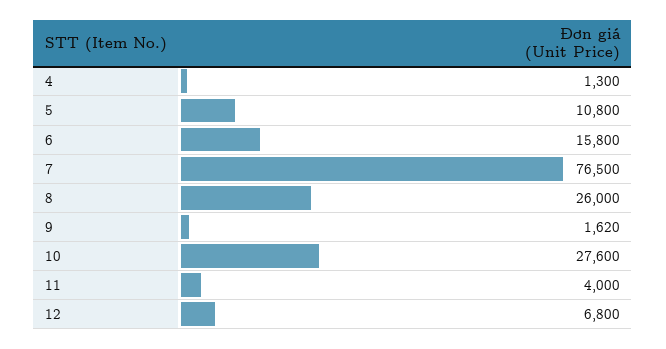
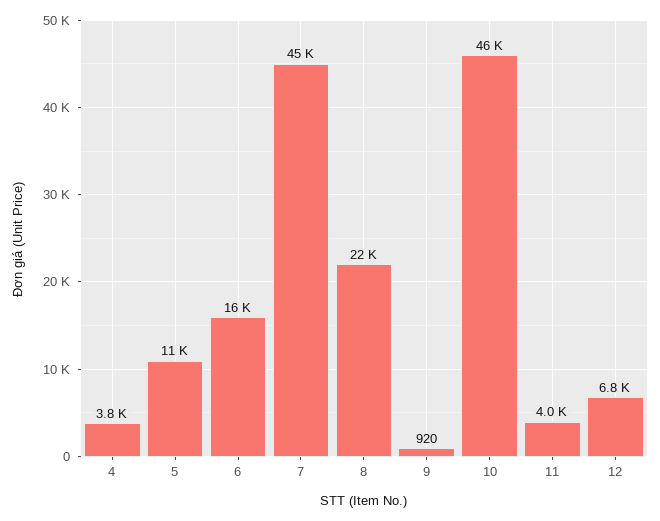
  {
-   "4": 1300,
+   "4": 3800,
    "5": 10800,
    "6": 15800,
-   "7": 76500,
+   "7": 45000,
-   "8": 26000,
+   "8": 22000,
-   "9": 1620,
+   "9": 920,
-   "10": 27600,
+   "10": 46000,
    "11": 4000,
    "12": 6800
  }

